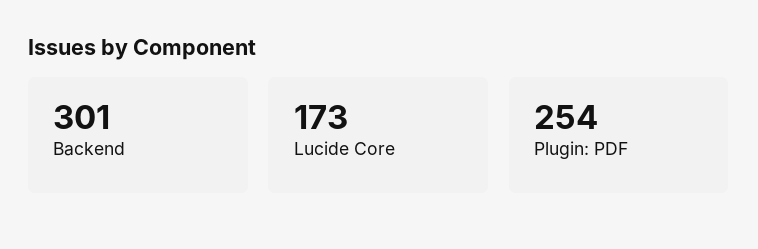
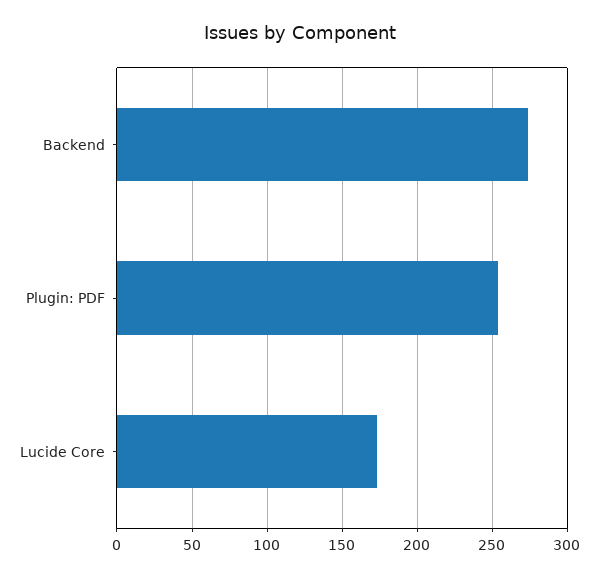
  {
-   "Backend": 301,
+   "Backend": 275,
    "Lucide Core": 173,
    "Plugin: PDF": 254
  }

